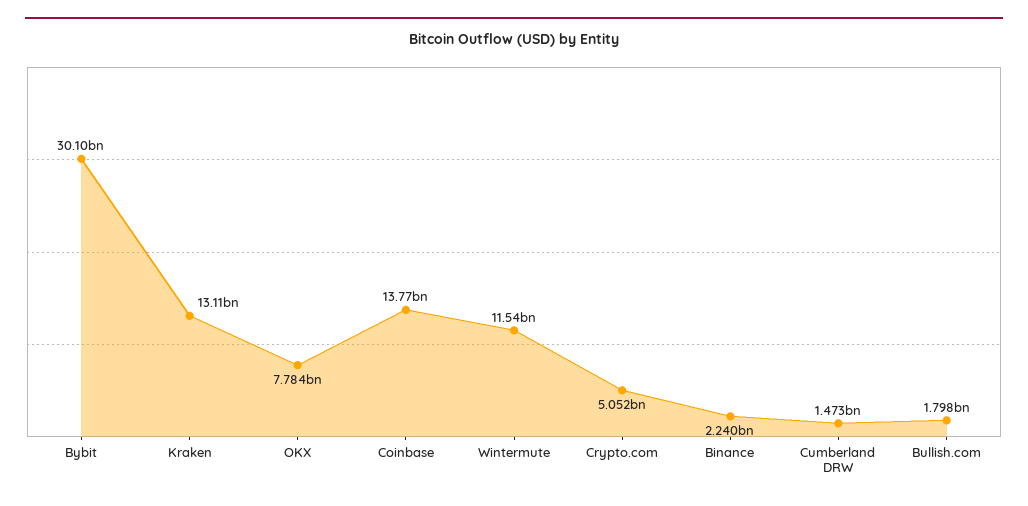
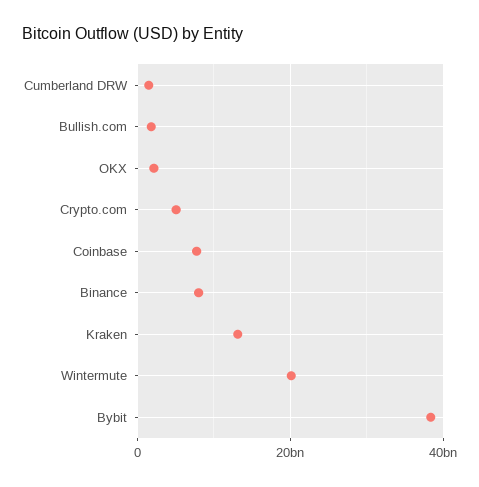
  {
-   "Bybit": 30100000000,
+   "Bybit": 38000000000,
    "Kraken": 13110000000,
-   "OKX": 7784000000,
+   "OKX": 2000000000,
-   "Coinbase": 13770000000,
+   "Coinbase": 8000000000,
-   "Wintermute": 11540000000,
+   "Wintermute": 20000000000,
    "Crypto.com": 5052000000,
-   "Binance": 2240000000,
+   "Binance": 8000000000,
    "Cumberland DRW": 1473000000,
    "Bullish.com": 1798000000
  }

